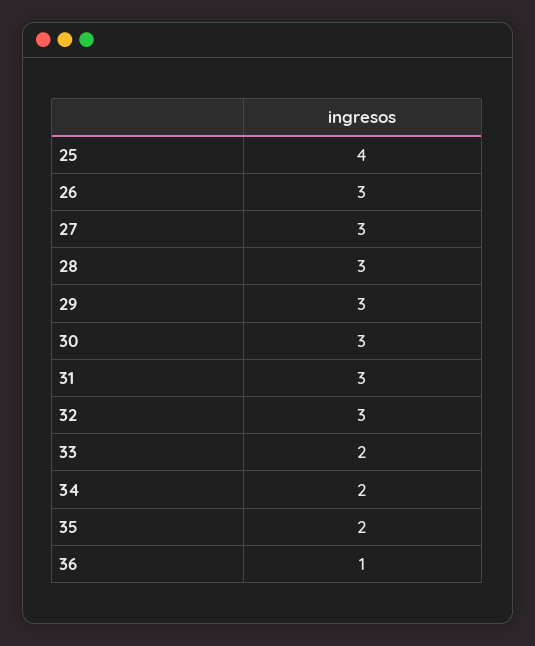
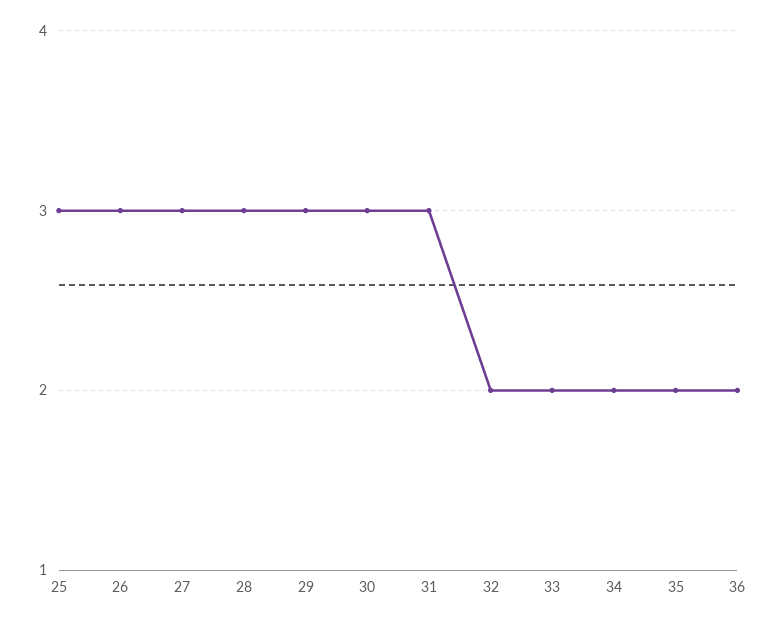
  {
-   "25": 4,
+   "25": 3,
    "26": 3,
    "27": 3,
    "28": 3,
    "29": 3,
    "30": 3,
    "31": 3,
-   "32": 3,
+   "32": 2,
    "33": 2,
    "34": 2,
    "35": 2,
-   "36": 1
+   "36": 2
  }

